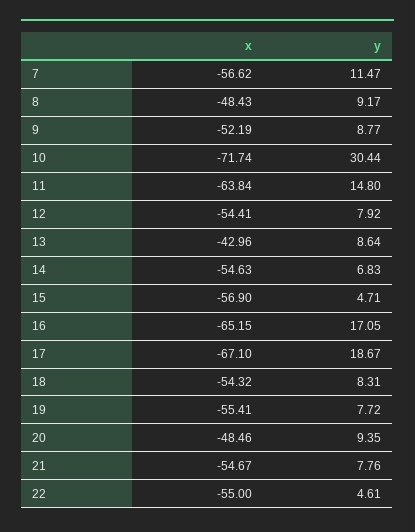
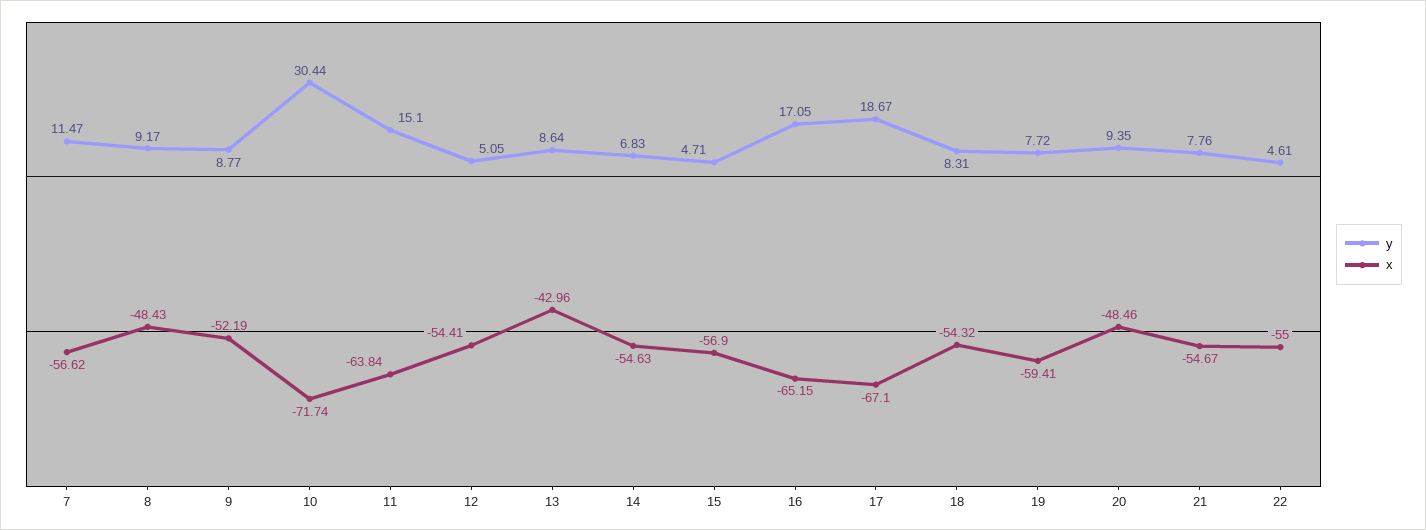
  {
    "x": {
      "7": -56.62,
      "8": -48.43,
      "9": -52.19,
      "10": -71.74,
      "11": -63.84,
      "12": -54.41,
      "13": -42.96,
      "14": -54.63,
      "15": -56.9,
      "16": -65.15,
      "17": -67.1,
      "18": -54.32,
-     "19": -55.41,
+     "19": -59.41,
      "20": -48.46,
      "21": -54.67,
      "22": -55
    },
    "y": {
      "7": 11.47,
      "8": 9.17,
      "9": 8.77,
      "10": 30.44,
-     "11": 14.8,
+     "11": 15.1,
-     "12": 7.92,
+     "12": 5.05,
      "13": 8.64,
      "14": 6.83,
      "15": 4.71,
      "16": 17.05,
      "17": 18.67,
      "18": 8.31,
      "19": 7.72,
      "20": 9.35,
      "21": 7.76,
      "22": 4.61
    }
  }

